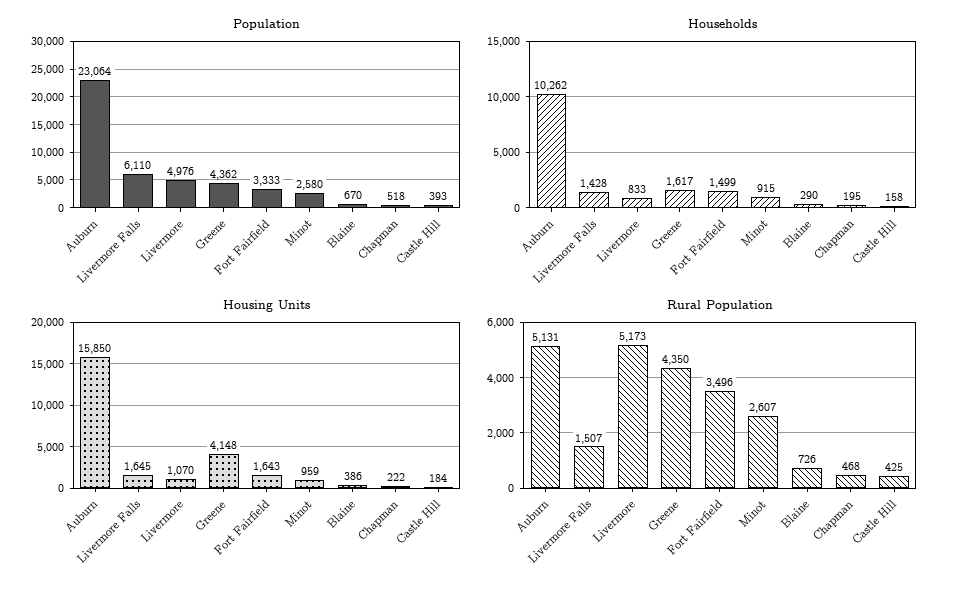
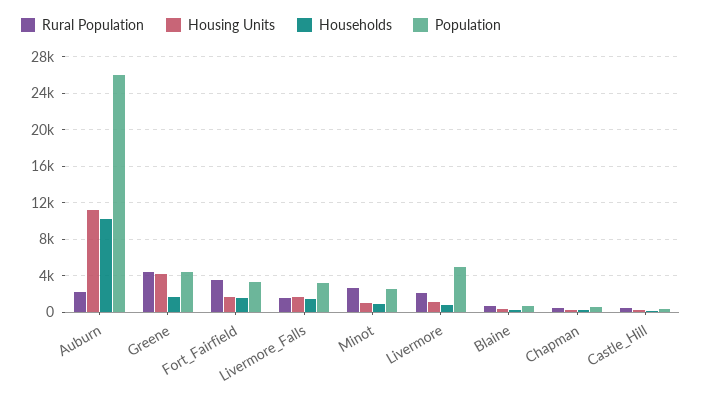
  {
    "Population": {
-     "Auburn": 23064,
+     "Auburn": 26000,
-     "Livermore Falls": 6110,
+     "Livermore Falls": 3000,
      "Livermore": 4976,
      "Greene": 4362,
      "Fort Fairfield": 3333,
      "Minot": 2580,
      "Blaine": 670,
      "Chapman": 518,
      "Castle Hill": 393
    },
    "Households": {
      "Auburn": 10262,
      "Livermore Falls": 1428,
      "Livermore": 833,
      "Greene": 1617,
      "Fort Fairfield": 1499,
      "Minot": 915,
      "Blaine": 290,
      "Chapman": 195,
      "Castle Hill": 158
    },
    "Housing Units": {
-     "Auburn": 15850,
+     "Auburn": 11000,
      "Livermore Falls": 1645,
      "Livermore": 1070,
      "Greene": 4148,
      "Fort Fairfield": 1643,
      "Minot": 959,
      "Blaine": 386,
      "Chapman": 222,
      "Castle Hill": 184
    },
    "Rural Population": {
-     "Auburn": 5131,
+     "Auburn": 2000,
      "Livermore Falls": 1507,
-     "Livermore": 5173,
+     "Livermore": 2000,
      "Greene": 4350,
      "Fort Fairfield": 3496,
      "Minot": 2607,
      "Blaine": 726,
      "Chapman": 468,
      "Castle Hill": 425
    }
  }

